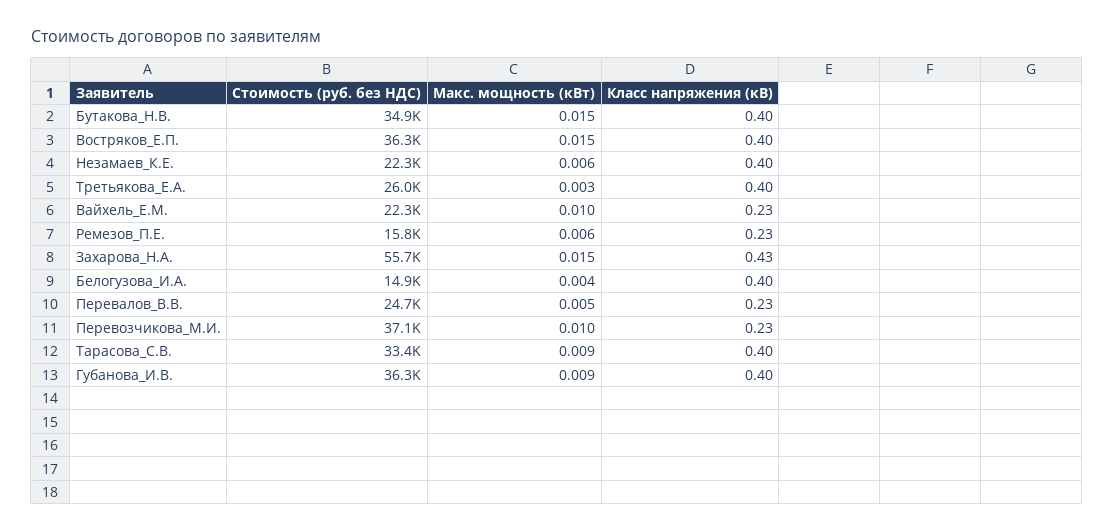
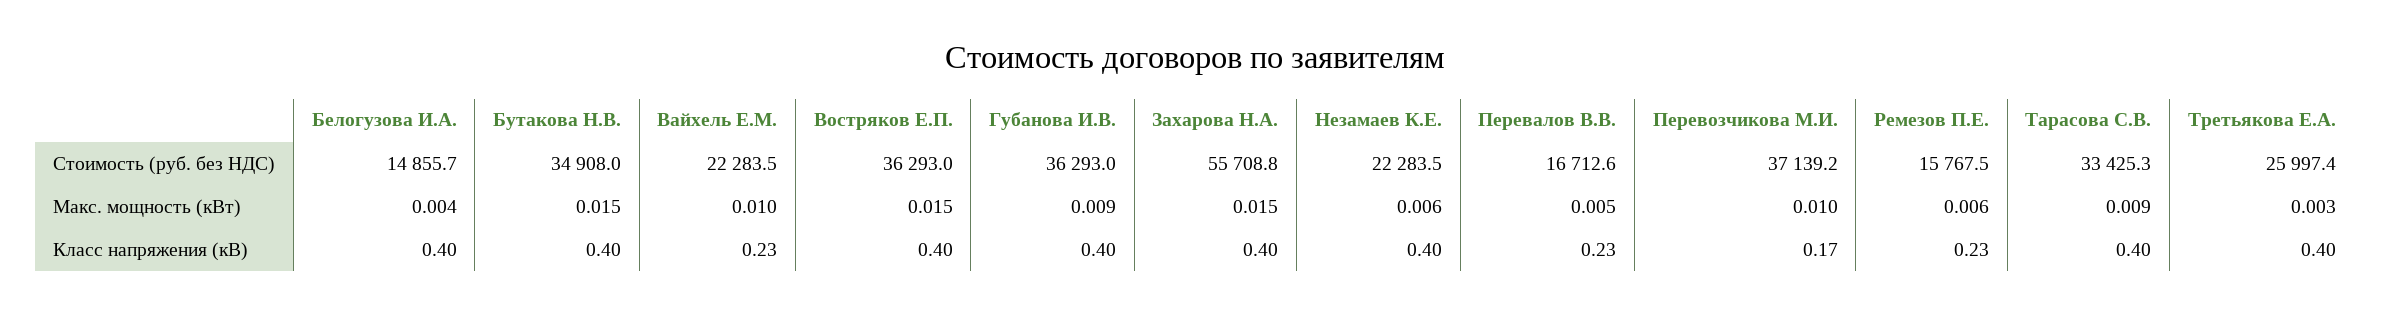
  {
    "Стоимость (руб. без НДС)": {
      "Бутакова_Н.В.": 34908,
      "Востряков_Е.П.": 36293,
      "Незамаев_К.Е.": 22283.5,
      "Третьякова_Е.А.": 25997.4,
      "Вайхель_Е.М.": 22283.5,
      "Ремезов_П.Е.": 15767.5,
      "Захарова_Н.А.": 55708.8,
      "Белогузова_И.А.": 14855.7,
-     "Перевалов_В.В.": 24700,
+     "Перевалов_В.В.": 16712.6,
      "Перевозчикова_М.И.": 37139.2,
      "Тарасова_С.В.": 33425.3,
      "Губанова_И.В.": 36293
    },
    "Макс. мощность (кВт)": {
      "Бутакова_Н.В.": 0.015,
      "Востряков_Е.П.": 0.015,
      "Незамаев_К.Е.": 0.006,
      "Третьякова_Е.А.": 0.003,
      "Вайхель_Е.М.": 0.01,
      "Ремезов_П.Е.": 0.006,
      "Захарова_Н.А.": 0.015,
      "Белогузова_И.А.": 0.004,
      "Перевалов_В.В.": 0.005,
      "Перевозчикова_М.И.": 0.01,
      "Тарасова_С.В.": 0.009,
      "Губанова_И.В.": 0.009
    },
    "Класс напряжения (кВ)": {
      "Бутакова_Н.В.": 0.4,
      "Востряков_Е.П.": 0.4,
      "Незамаев_К.Е.": 0.4,
      "Третьякова_Е.А.": 0.4,
      "Вайхель_Е.М.": 0.23,
      "Ремезов_П.Е.": 0.23,
-     "Захарова_Н.А.": 0.43,
+     "Захарова_Н.А.": 0.4,
      "Белогузова_И.А.": 0.4,
      "Перевалов_В.В.": 0.23,
-     "Перевозчикова_М.И.": 0.23,
+     "Перевозчикова_М.И.": 0.17,
      "Тарасова_С.В.": 0.4,
      "Губанова_И.В.": 0.4
    }
  }

